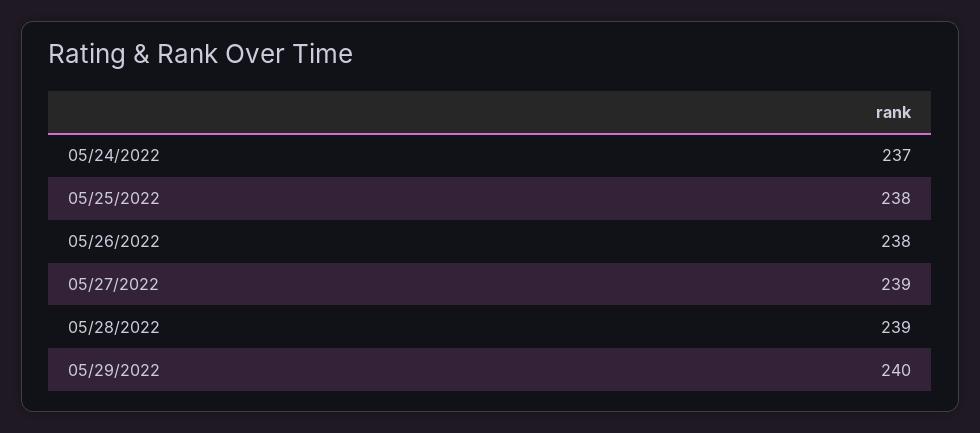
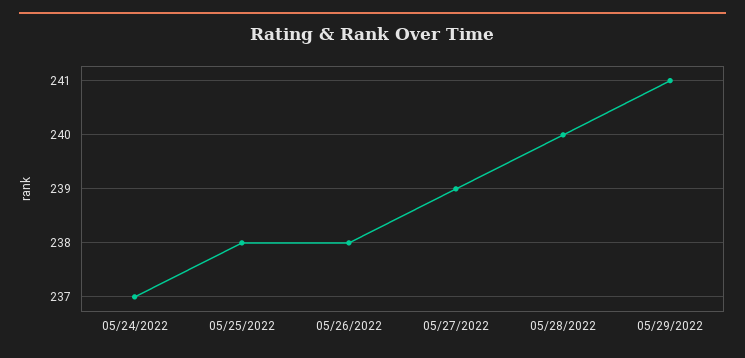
  {
    "05/24/2022": 237,
    "05/25/2022": 238,
    "05/26/2022": 238,
    "05/27/2022": 239,
-   "05/28/2022": 239,
+   "05/28/2022": 240,
-   "05/29/2022": 240
+   "05/29/2022": 241
  }

